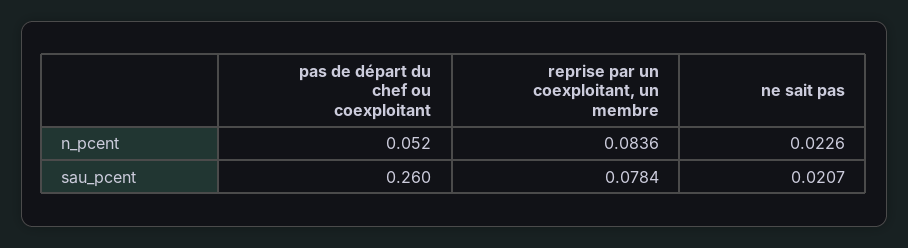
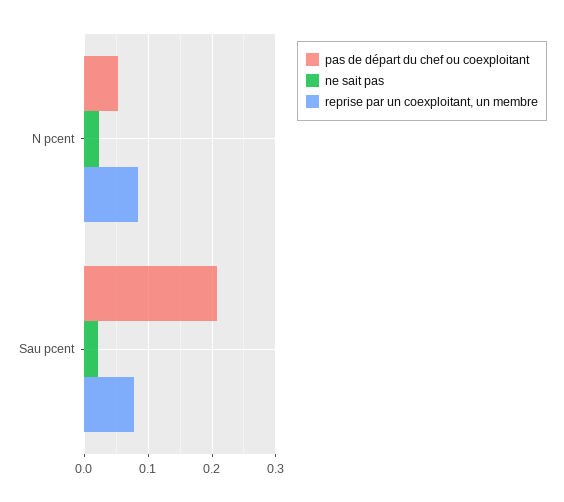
  {
    "pas de départ du chef ou coexploitant": {
      "n_pcent": 0.052,
-     "sau_pcent": 0.26
+     "sau_pcent": 0.21
    },
    "reprise par un coexploitant, un membre": {
      "n_pcent": 0.0836,
      "sau_pcent": 0.0784
    },
    "ne sait pas": {
      "n_pcent": 0.0226,
      "sau_pcent": 0.0207
    }
  }

